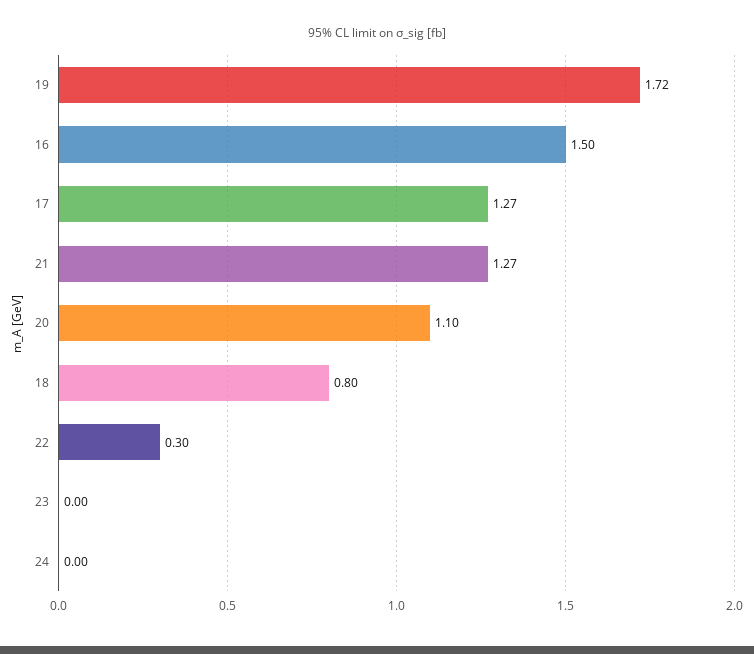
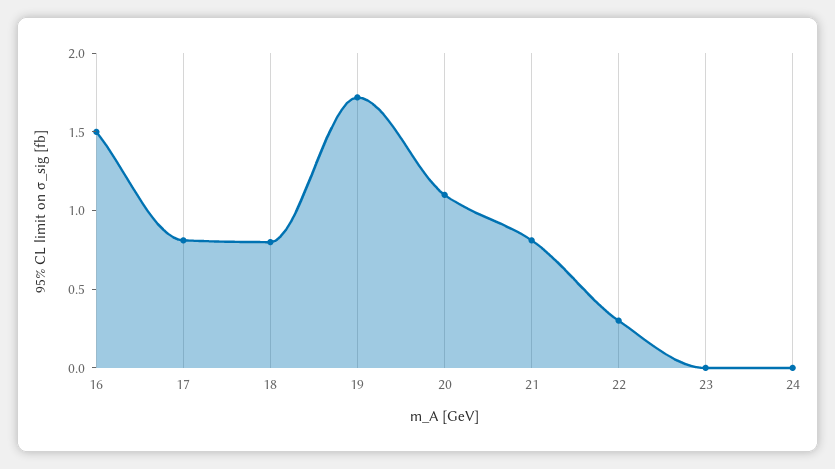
  {
    "19": 1.72,
    "16": 1.5,
-   "17": 1.27,
+   "17": 0.8,
-   "21": 1.27,
+   "21": 0.8,
    "20": 1.1,
    "18": 0.8,
    "22": 0.3,
    "23": 0,
    "24": 0
  }

